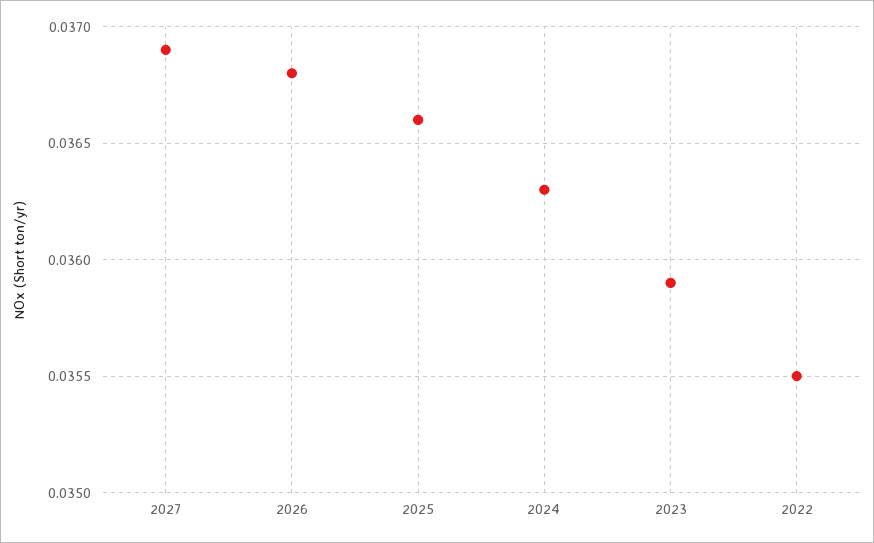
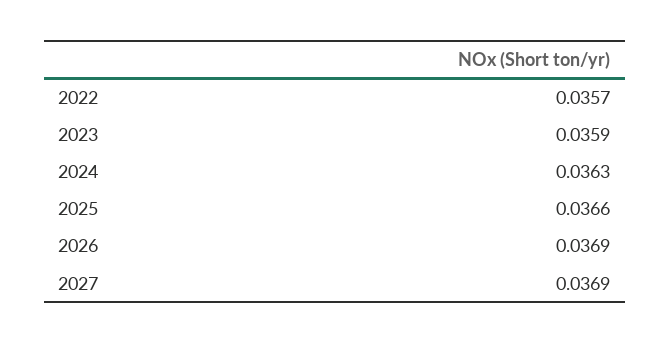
  {
    "2027": 0.0369,
-   "2026": 0.0368,
+   "2026": 0.0369,
    "2025": 0.0366,
    "2024": 0.0363,
    "2023": 0.0359,
-   "2022": 0.0355
+   "2022": 0.0357
  }

